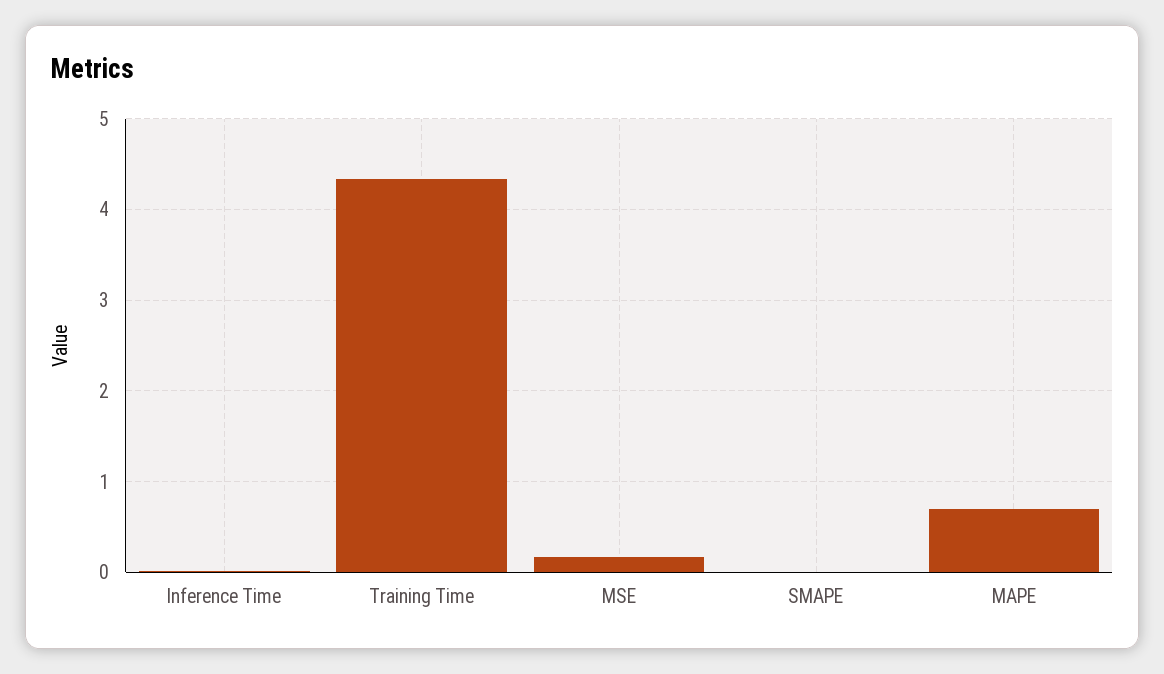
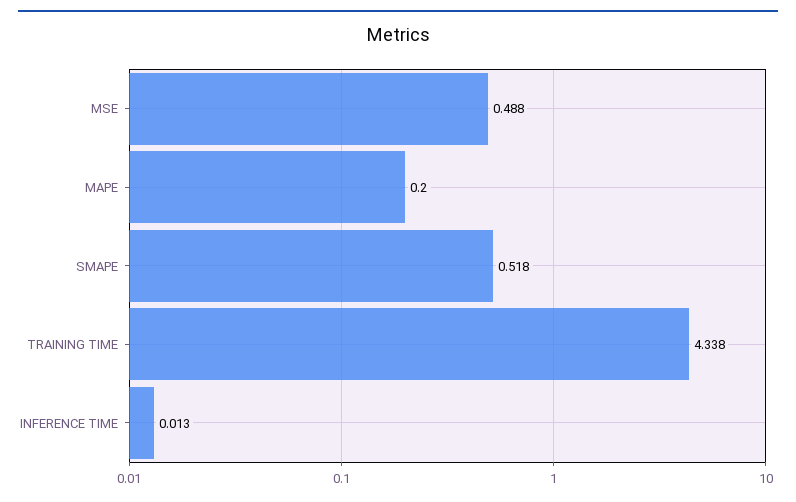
  {
    "Inference Time": 0.013,
    "Training Time": 4.338,
-   "MSE": 0.2,
+   "MSE": 0.488,
-   "SMAPE": 0,
+   "SMAPE": 0.518,
-   "MAPE": 0.7
+   "MAPE": 0.2
  }

